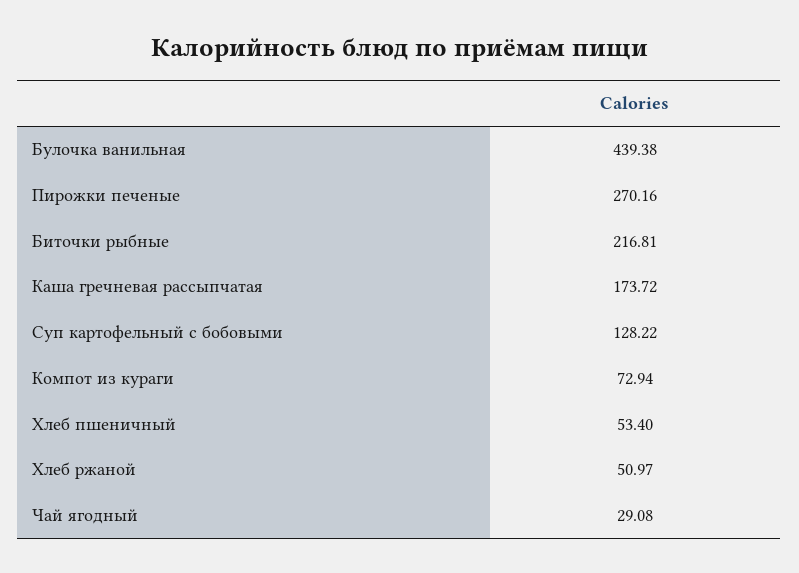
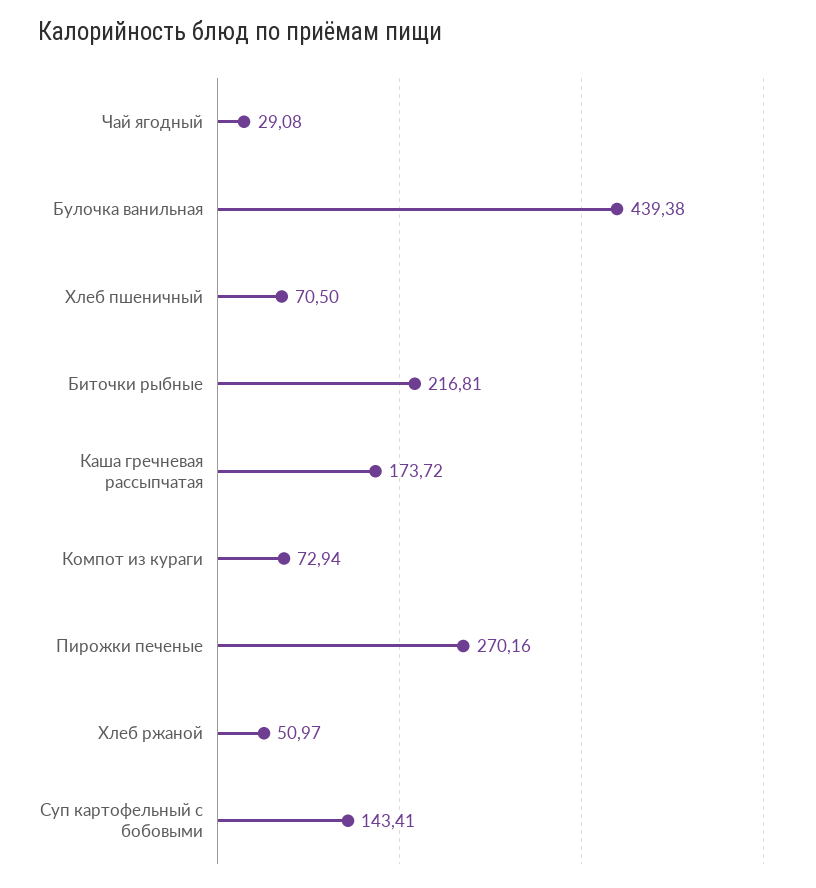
  {
    "Булочка ванильная": 439.38,
    "Пирожки печеные": 270.16,
    "Биточки рыбные": 216.81,
    "Каша гречневая рассыпчатая": 173.72,
-   "Суп картофельный с бобовыми": 128.22,
+   "Суп картофельный с бобовыми": 143.41,
    "Компот из кураги": 72.94,
-   "Хлеб пшеничный": 53.4,
+   "Хлеб пшеничный": 70.5,
    "Хлеб ржаной": 50.97,
    "Чай ягодный": 29.08
  }

